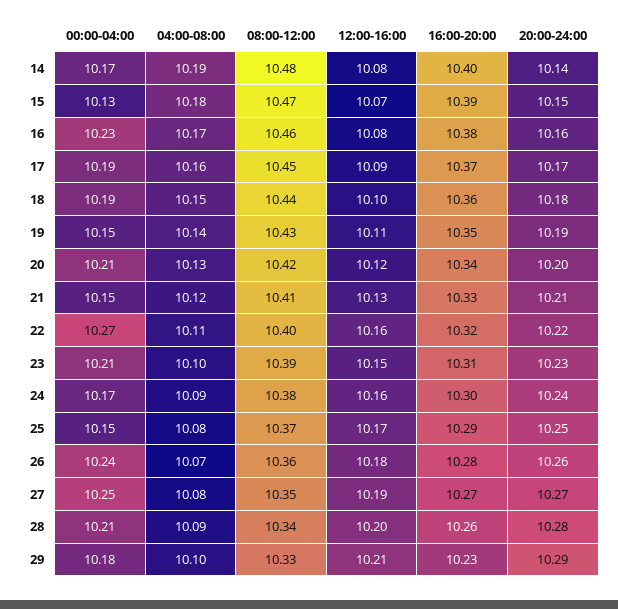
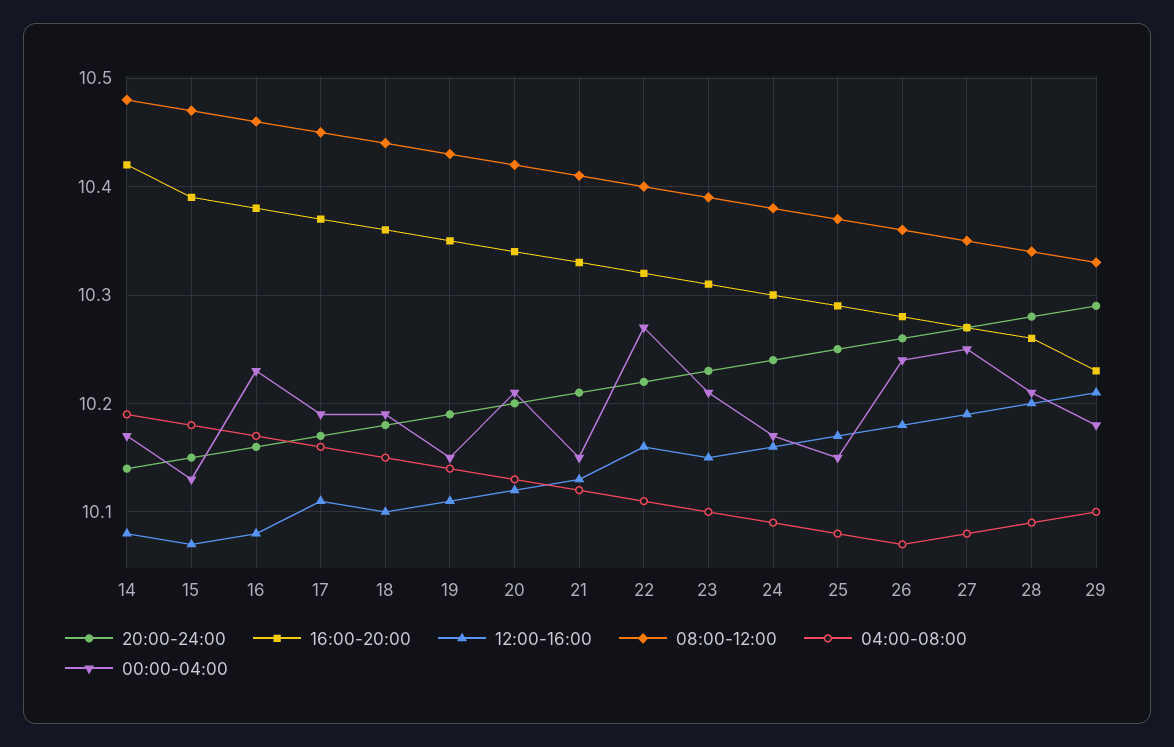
  {
    "00:00-04:00": {
      "14": 10.17,
      "15": 10.13,
      "16": 10.23,
      "17": 10.19,
      "18": 10.19,
      "19": 10.15,
      "20": 10.21,
      "21": 10.15,
      "22": 10.27,
      "23": 10.21,
      "24": 10.17,
      "25": 10.15,
      "26": 10.24,
      "27": 10.25,
      "28": 10.21,
      "29": 10.18
    },
    "04:00-08:00": {
      "14": 10.19,
      "15": 10.18,
      "16": 10.17,
      "17": 10.16,
      "18": 10.15,
      "19": 10.14,
      "20": 10.13,
      "21": 10.12,
      "22": 10.11,
      "23": 10.1,
      "24": 10.09,
      "25": 10.08,
      "26": 10.07,
      "27": 10.08,
      "28": 10.09,
      "29": 10.1
    },
    "08:00-12:00": {
      "14": 10.48,
      "15": 10.47,
      "16": 10.46,
      "17": 10.45,
      "18": 10.44,
      "19": 10.43,
      "20": 10.42,
      "21": 10.41,
      "22": 10.4,
      "23": 10.39,
      "24": 10.38,
      "25": 10.37,
      "26": 10.36,
      "27": 10.35,
      "28": 10.34,
      "29": 10.33
    },
    "12:00-16:00": {
      "14": 10.08,
      "15": 10.07,
      "16": 10.08,
-     "17": 10.09,
+     "17": 10.11,
      "18": 10.1,
      "19": 10.11,
      "20": 10.12,
      "21": 10.13,
      "22": 10.16,
      "23": 10.15,
      "24": 10.16,
      "25": 10.17,
      "26": 10.18,
      "27": 10.19,
      "28": 10.2,
      "29": 10.21
    },
    "16:00-20:00": {
-     "14": 10.4,
+     "14": 10.42,
      "15": 10.39,
      "16": 10.38,
      "17": 10.37,
      "18": 10.36,
      "19": 10.35,
      "20": 10.34,
      "21": 10.33,
      "22": 10.32,
      "23": 10.31,
      "24": 10.3,
      "25": 10.29,
      "26": 10.28,
      "27": 10.27,
      "28": 10.26,
      "29": 10.23
    },
    "20:00-24:00": {
      "14": 10.14,
      "15": 10.15,
      "16": 10.16,
      "17": 10.17,
      "18": 10.18,
      "19": 10.19,
      "20": 10.2,
      "21": 10.21,
      "22": 10.22,
      "23": 10.23,
      "24": 10.24,
      "25": 10.25,
      "26": 10.26,
      "27": 10.27,
      "28": 10.28,
      "29": 10.29
    }
  }

